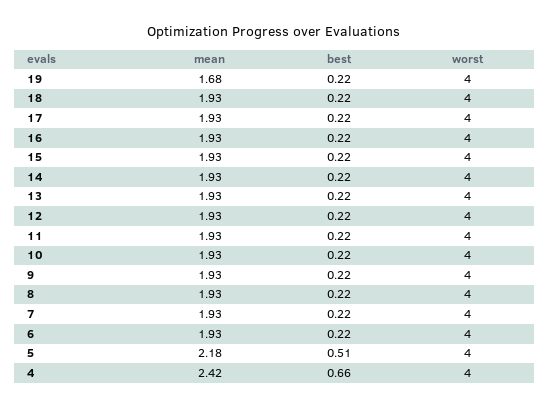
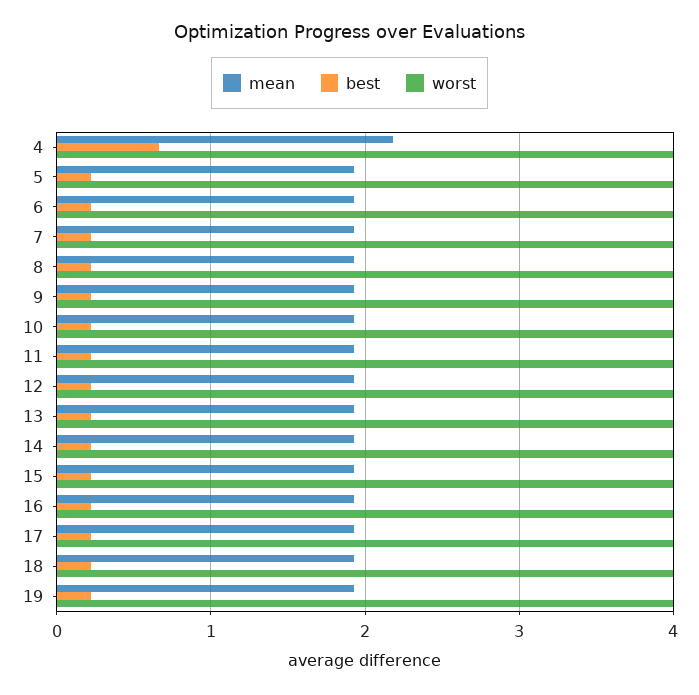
  {
    "mean": {
-     "19": 1.68,
+     "19": 1.9,
      "18": 1.93,
      "17": 1.93,
      "16": 1.93,
      "15": 1.93,
      "14": 1.93,
      "13": 1.93,
      "12": 1.93,
      "11": 1.93,
      "10": 1.93,
      "9": 1.93,
      "8": 1.93,
      "7": 1.93,
      "6": 1.93,
-     "5": 2.18,
+     "5": 1.9,
-     "4": 2.42
+     "4": 2.2
    },
    "best": {
      "19": 0.22,
      "18": 0.22,
      "17": 0.22,
      "16": 0.22,
      "15": 0.22,
      "14": 0.22,
      "13": 0.22,
      "12": 0.22,
      "11": 0.22,
      "10": 0.22,
      "9": 0.22,
      "8": 0.22,
      "7": 0.22,
      "6": 0.22,
-     "5": 0.51,
+     "5": 0.2,
      "4": 0.66
    },
    "worst": {
      "19": 4,
      "18": 4,
      "17": 4,
      "16": 4,
      "15": 4,
      "14": 4,
      "13": 4,
      "12": 4,
      "11": 4,
      "10": 4,
      "9": 4,
      "8": 4,
      "7": 4,
      "6": 4,
      "5": 4,
      "4": 4
    }
  }

